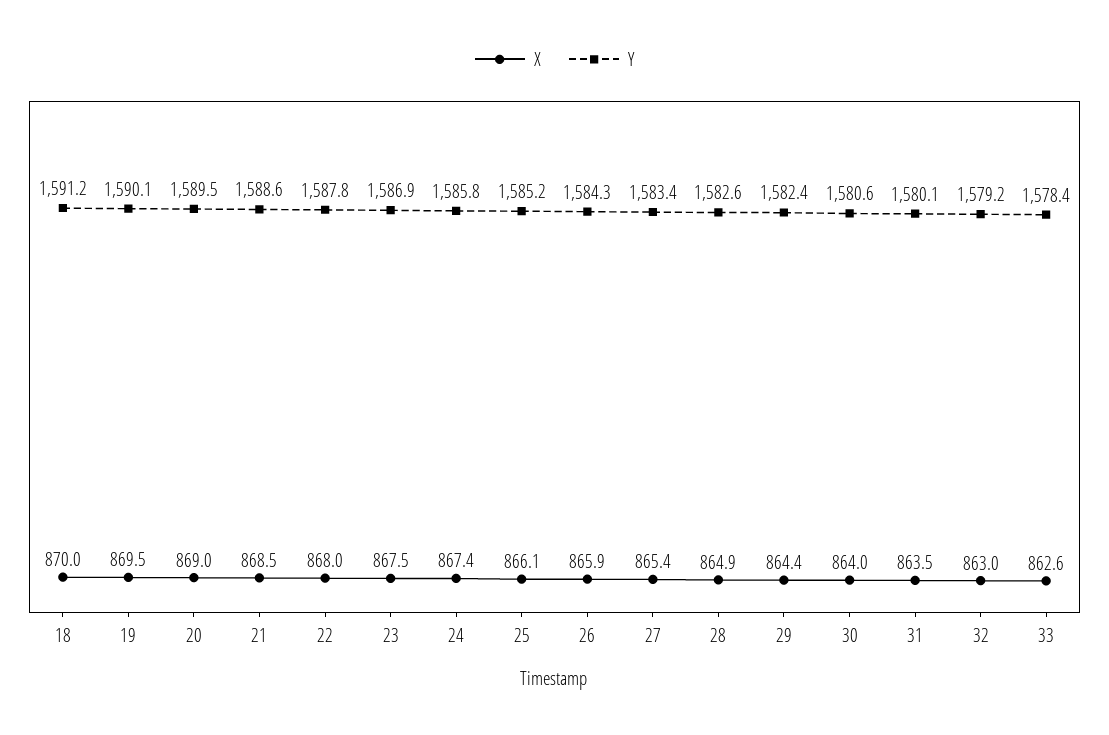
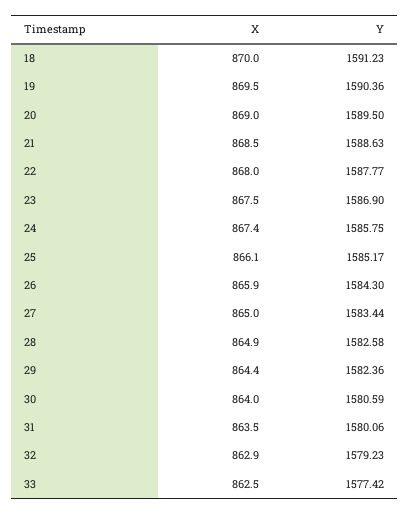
  {
    "X": {
      "18": 870,
      "19": 869.5,
      "20": 869,
      "21": 868.5,
      "22": 868,
      "23": 867.5,
      "24": 867.4,
      "25": 866.1,
      "26": 865.9,
-     "27": 865.4,
+     "27": 865,
      "28": 864.9,
      "29": 864.4,
      "30": 864,
      "31": 863.5,
-     "32": 863,
+     "32": 862.9,
-     "33": 862.6
+     "33": 862.5
    },
    "Y": {
      "18": 1591.23,
-     "19": 1590.1,
+     "19": 1590.36,
      "20": 1589.5,
      "21": 1588.63,
      "22": 1587.77,
      "23": 1586.9,
      "24": 1585.75,
      "25": 1585.17,
      "26": 1584.3,
      "27": 1583.44,
      "28": 1582.58,
      "29": 1582.36,
      "30": 1580.59,
      "31": 1580.06,
      "32": 1579.23,
-     "33": 1578.4
+     "33": 1577.42
    }
  }

